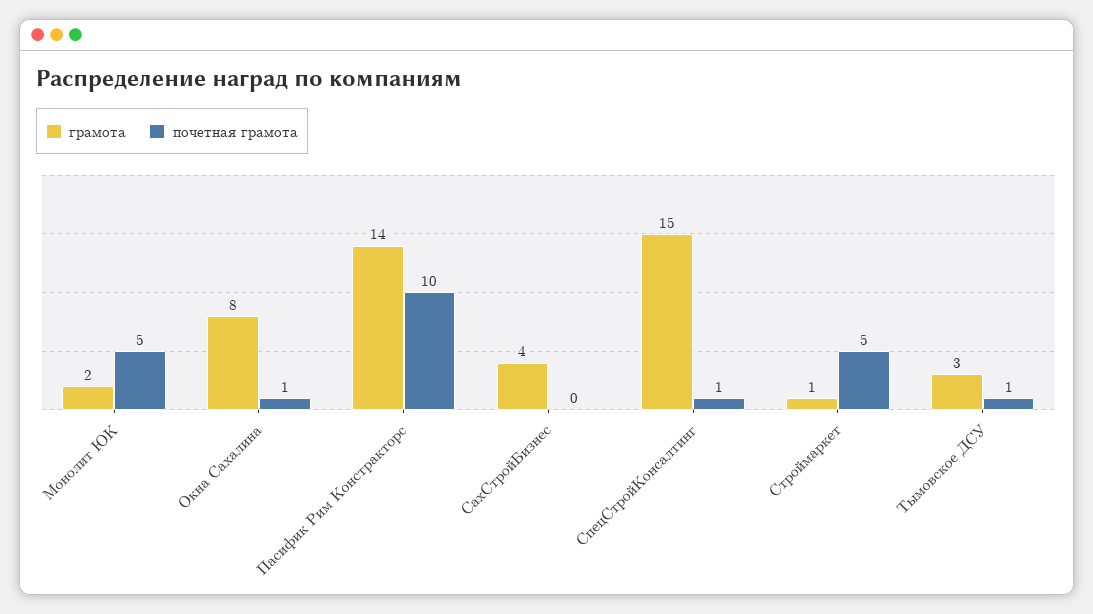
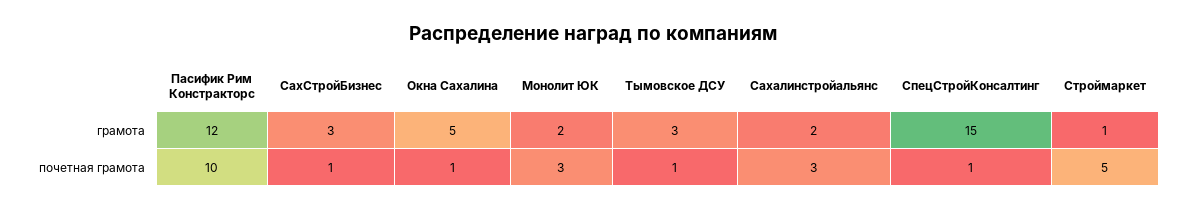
  {
    "грамота": {
      "Монолит ЮК": 2,
-     "Окна Сахалина": 8,
+     "Окна Сахалина": 5,
-     "Пасифик Рим Констракторс": 14,
+     "Пасифик Рим Констракторс": 12,
-     "СахСтройБизнес": 4,
+     "СахСтройБизнес": 3,
      "СпецСтройКонсалтинг": 15,
      "Строймаркет": 1,
-     "Тымовское ДСУ": 3
+     "Тымовское ДСУ": 3,
+     "Сахалинстройальянс": 2
    },
    "почетная грамота": {
-     "Монолит ЮК": 5,
+     "Монолит ЮК": 3,
      "Окна Сахалина": 1,
      "Пасифик Рим Констракторс": 10,
-     "СахСтройБизнес": 0,
+     "СахСтройБизнес": 1,
      "СпецСтройКонсалтинг": 1,
      "Строймаркет": 5,
-     "Тымовское ДСУ": 1
+     "Тымовское ДСУ": 1,
+     "Сахалинстройальянс": 3
    }
  }

